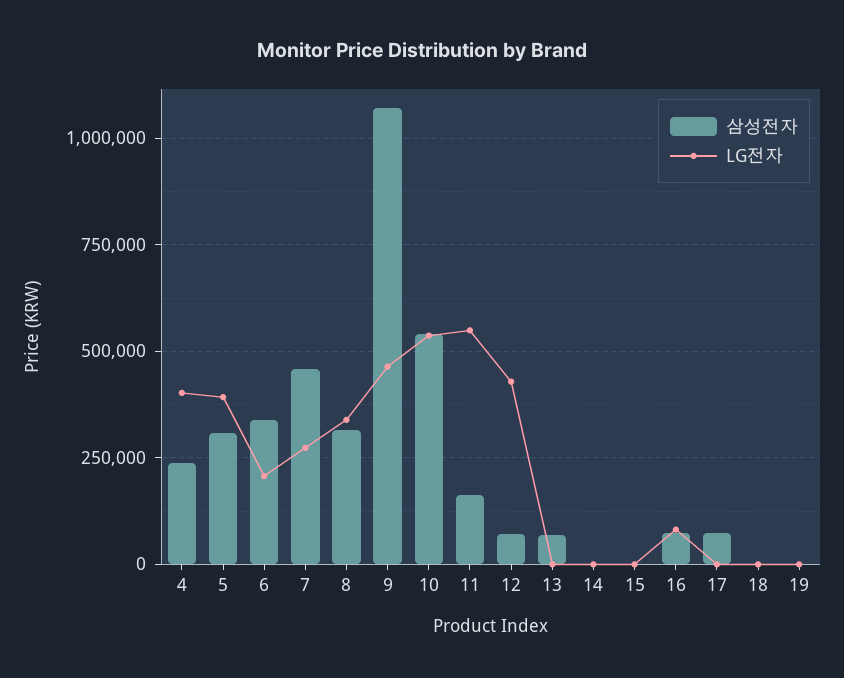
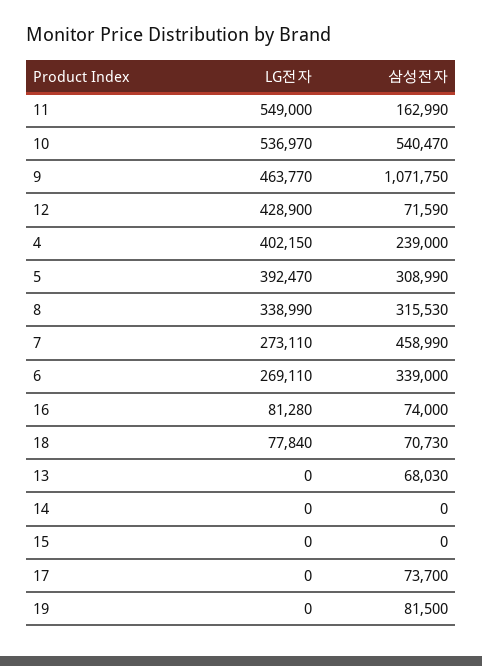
  {
    "삼성전자": {
      "4": 239000,
      "5": 308990,
      "6": 339000,
      "7": 458990,
      "8": 315530,
      "9": 1071750,
      "10": 540470,
      "11": 162990,
      "12": 71590,
      "13": 68030,
      "14": 0,
      "15": 0,
      "16": 74000,
      "17": 73700,
-     "18": 0,
+     "18": 70730,
-     "19": 0
+     "19": 81500
    },
    "LG전자": {
      "4": 402150,
      "5": 392470,
-     "6": 200000,
+     "6": 269110,
      "7": 273110,
      "8": 338990,
      "9": 463770,
      "10": 536970,
      "11": 549000,
      "12": 428900,
      "13": 0,
      "14": 0,
      "15": 0,
      "16": 81280,
      "17": 0,
-     "18": 0,
+     "18": 77840,
      "19": 0
    }
  }

